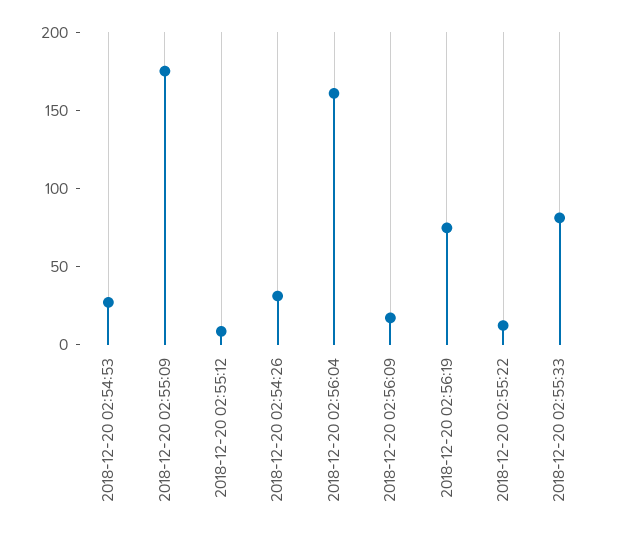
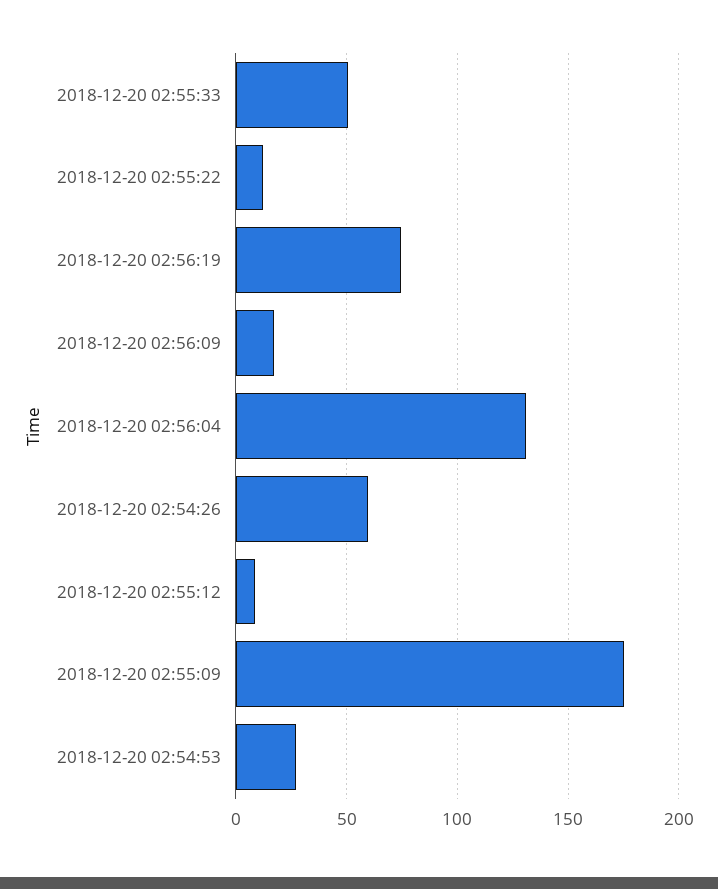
  {
    "2018-12-20 02:54:53": 25,
    "2018-12-20 02:55:09": 175,
    "2018-12-20 02:55:12": 10,
-   "2018-12-20 02:54:26": 30,
+   "2018-12-20 02:54:26": 60,
-   "2018-12-20 02:56:04": 160,
+   "2018-12-20 02:56:04": 130,
    "2018-12-20 02:56:09": 15,
    "2018-12-20 02:56:19": 75,
    "2018-12-20 02:55:22": 10,
-   "2018-12-20 02:55:33": 80
+   "2018-12-20 02:55:33": 50
  }

